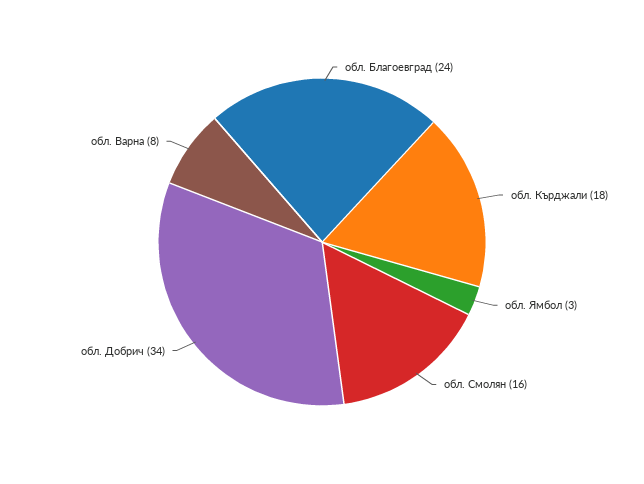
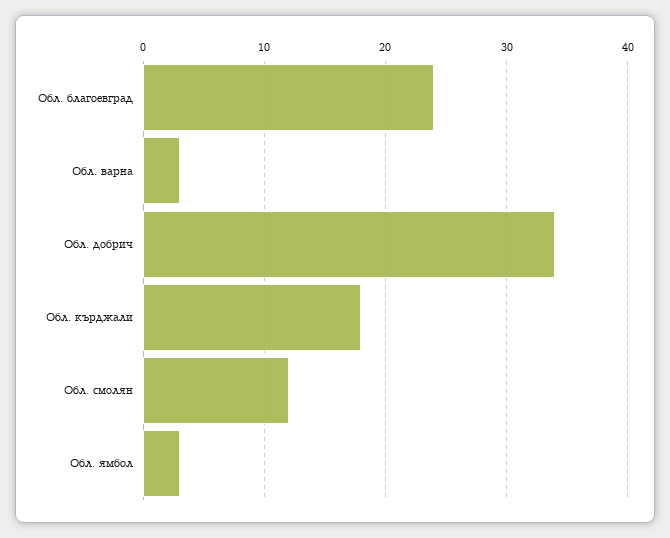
  {
    "обл. Благоевград": 24,
    "обл. Кърджали": 18,
    "обл. Ямбол": 3,
-   "обл. Смолян": 16,
+   "обл. Смолян": 12,
    "обл. Добрич": 34,
-   "обл. Варна": 8
+   "обл. Варна": 3
  }

